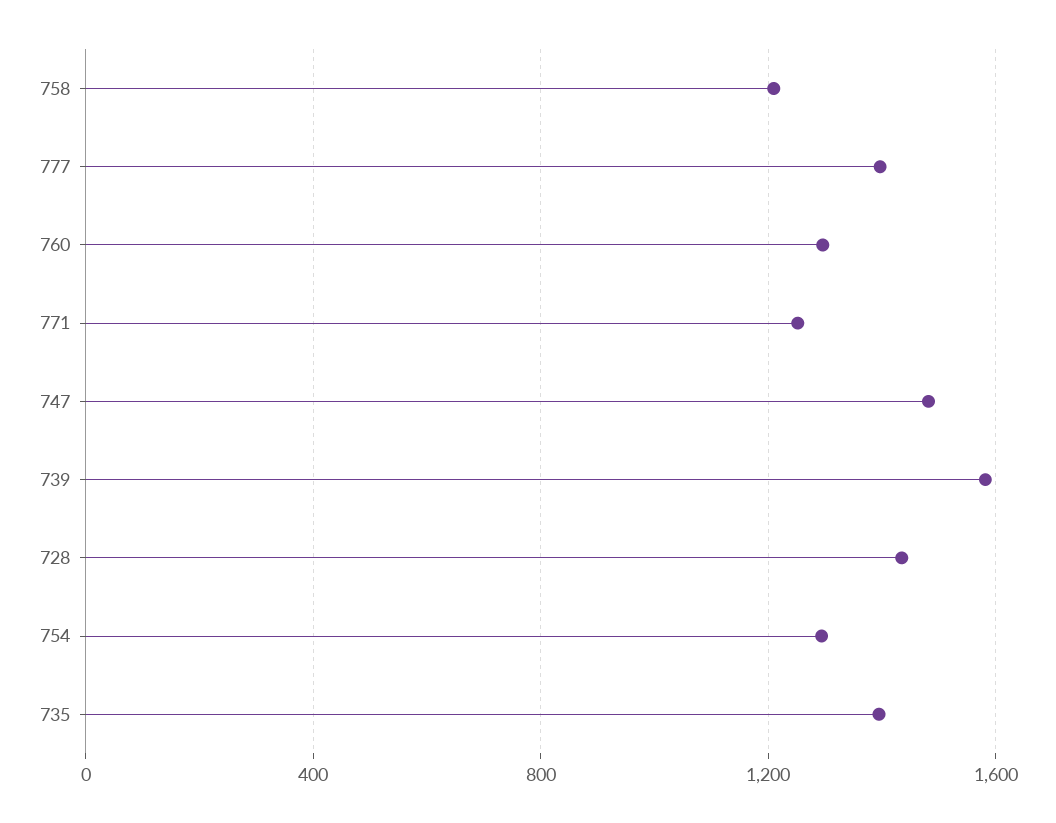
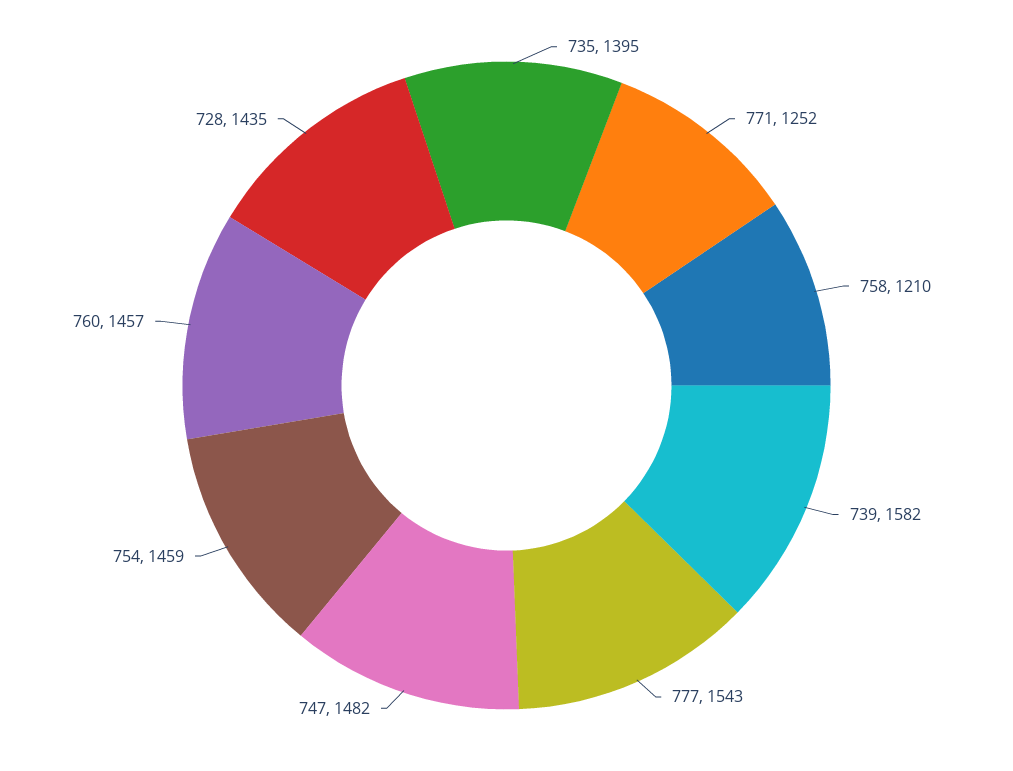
  {
    "758": 1210,
-   "777": 1400,
+   "777": 1543,
-   "760": 1300,
+   "760": 1457,
    "771": 1252,
    "747": 1482,
    "739": 1582,
    "728": 1435,
-   "754": 1300,
+   "754": 1459,
    "735": 1395
  }

